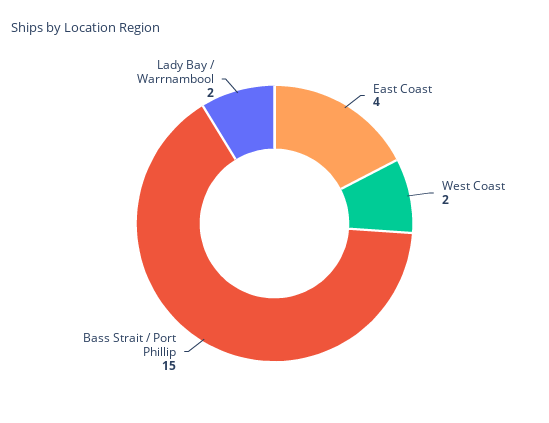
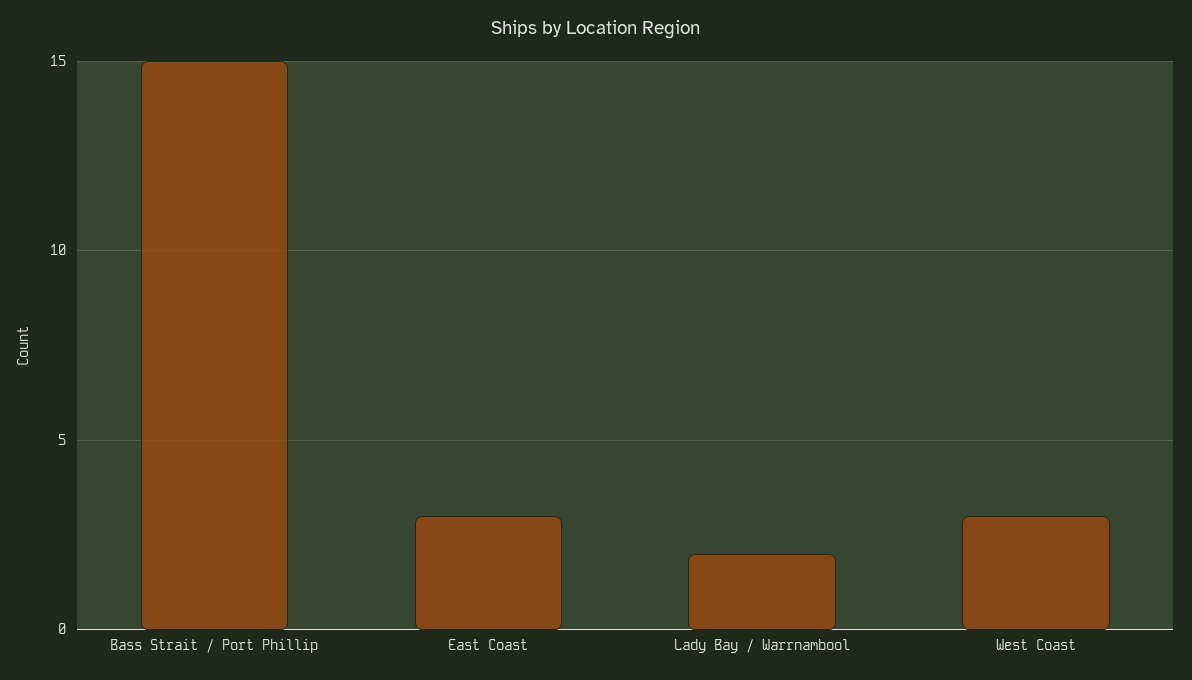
  {
-   "East Coast": 4,
+   "East Coast": 3,
-   "West Coast": 2,
+   "West Coast": 3,
    "Bass Strait / Port Phillip": 15,
    "Lady Bay / Warrnambool": 2
  }

